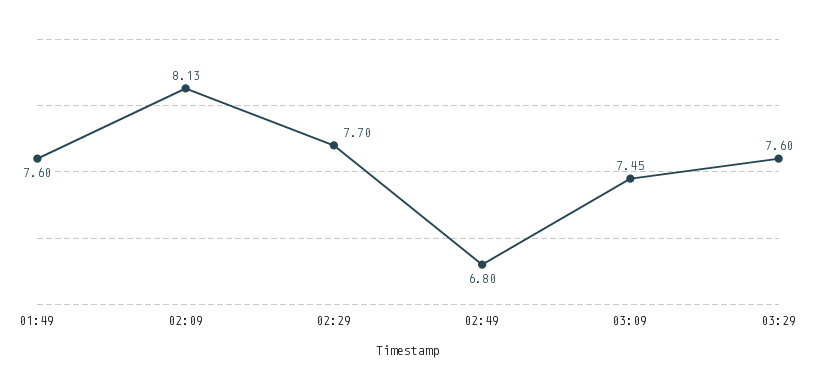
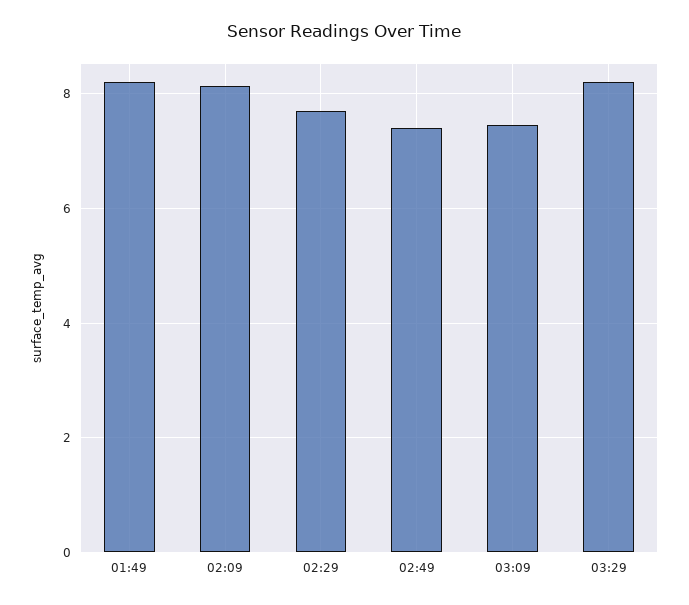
  {
-   "01:49": 7.6,
+   "01:49": 8.2,
    "02:09": 8.13,
    "02:29": 7.7,
-   "02:49": 6.8,
+   "02:49": 7.4,
    "03:09": 7.45,
-   "03:29": 7.6
+   "03:29": 8.2
  }

